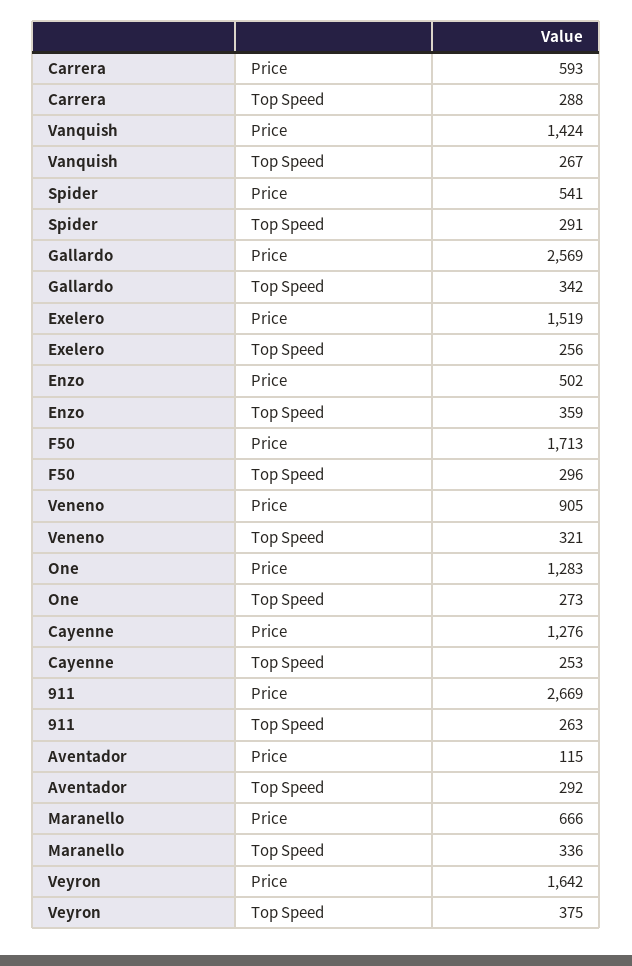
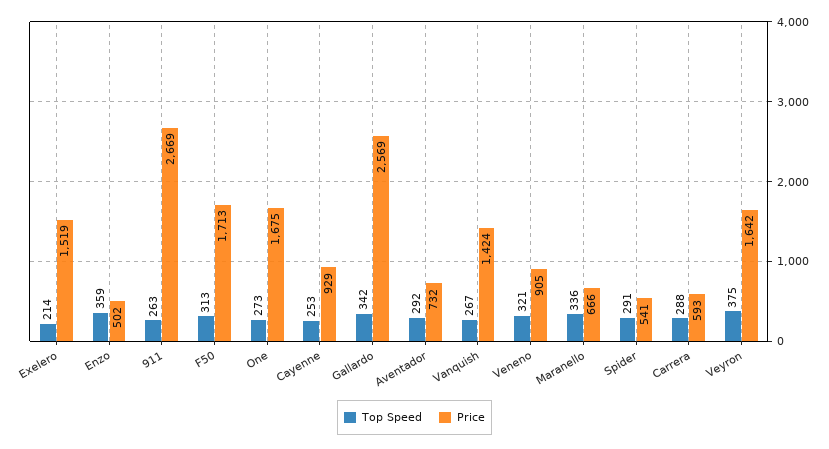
  {
    "Price": {
      "Carrera": 593,
      "Vanquish": 1424,
      "Spider": 541,
      "Gallardo": 2569,
      "Exelero": 1519,
      "Enzo": 502,
      "F50": 1713,
      "Veneno": 905,
-     "One": 1283,
+     "One": 1675,
-     "Cayenne": 1276,
+     "Cayenne": 929,
      "911": 2669,
-     "Aventador": 115,
+     "Aventador": 732,
      "Maranello": 666,
      "Veyron": 1642
    },
    "Top Speed": {
      "Carrera": 288,
      "Vanquish": 267,
      "Spider": 291,
      "Gallardo": 342,
-     "Exelero": 256,
+     "Exelero": 214,
      "Enzo": 359,
-     "F50": 296,
+     "F50": 313,
      "Veneno": 321,
      "One": 273,
      "Cayenne": 253,
      "911": 263,
      "Aventador": 292,
      "Maranello": 336,
      "Veyron": 375
    }
  }

